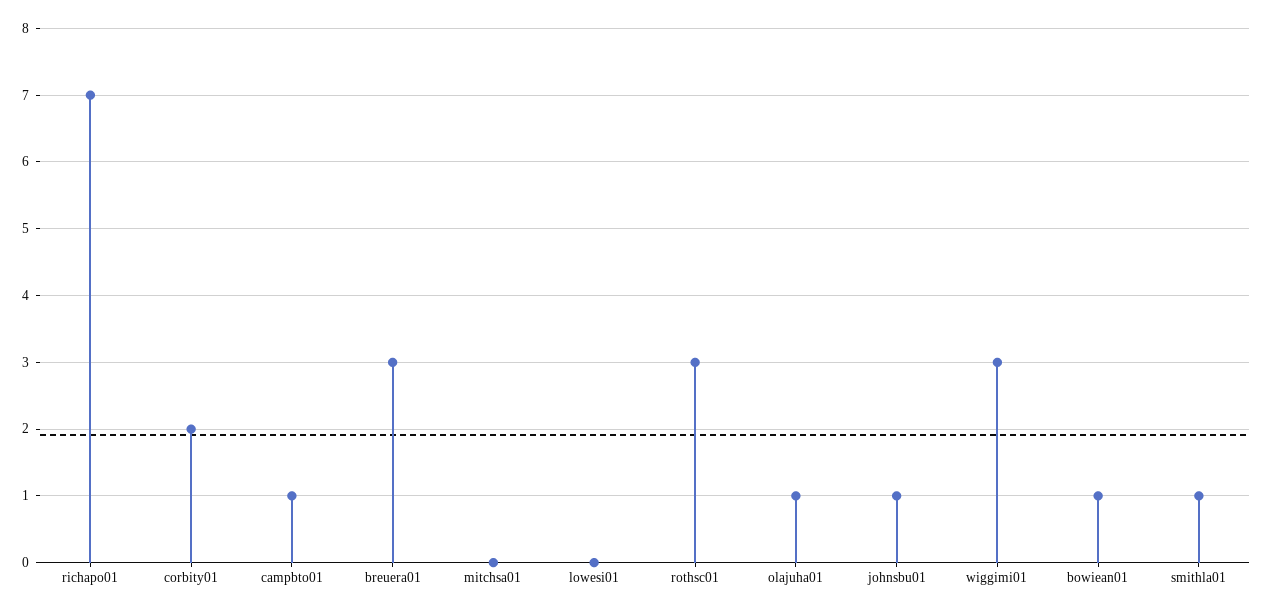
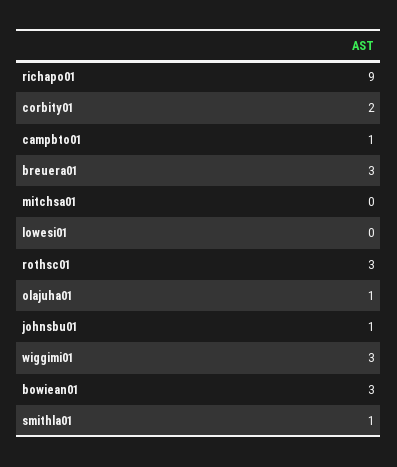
  {
-   "richapo01": 7,
+   "richapo01": 9,
    "corbity01": 2,
    "campbto01": 1,
    "breuera01": 3,
    "mitchsa01": 0,
    "lowesi01": 0,
    "rothsc01": 3,
    "olajuha01": 1,
    "johnsbu01": 1,
    "wiggimi01": 3,
-   "bowiean01": 1,
+   "bowiean01": 3,
    "smithla01": 1
  }

